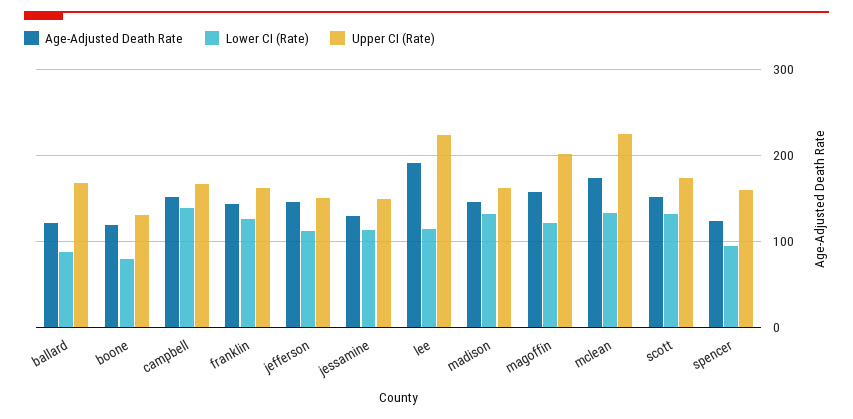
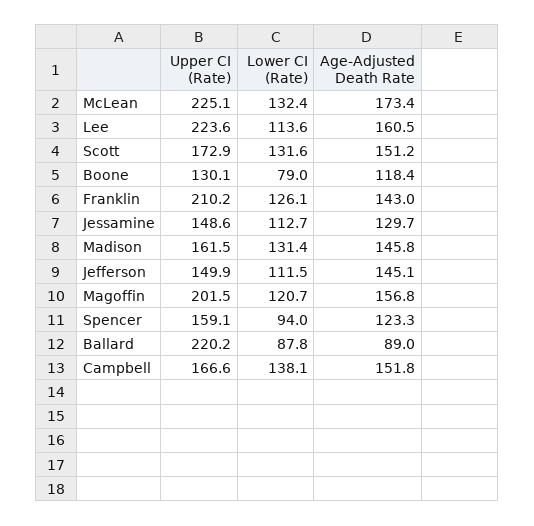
  {
    "Age-Adjusted Death Rate": {
-     "ballard": 120,
+     "ballard": 89,
      "boone": 118.4,
      "campbell": 151.8,
      "franklin": 143,
      "jefferson": 145.1,
      "jessamine": 129.7,
-     "lee": 190,
+     "lee": 160.5,
      "madison": 145.8,
      "magoffin": 156.8,
      "mclean": 173.4,
      "scott": 151.2,
      "spencer": 123.3
    },
    "Lower CI (Rate)": {
      "ballard": 87.8,
      "boone": 79,
      "campbell": 138.1,
      "franklin": 126.1,
      "jefferson": 111.5,
      "jessamine": 112.7,
      "lee": 113.6,
      "madison": 131.4,
      "magoffin": 120.7,
      "mclean": 132.4,
      "scott": 131.6,
      "spencer": 94
    },
    "Upper CI (Rate)": {
-     "ballard": 170,
+     "ballard": 220.2,
      "boone": 130.1,
      "campbell": 166.6,
-     "franklin": 160,
+     "franklin": 210.2,
      "jefferson": 149.9,
      "jessamine": 148.6,
      "lee": 223.6,
      "madison": 161.5,
      "magoffin": 201.5,
      "mclean": 225.1,
      "scott": 172.9,
      "spencer": 159.1
    }
  }

